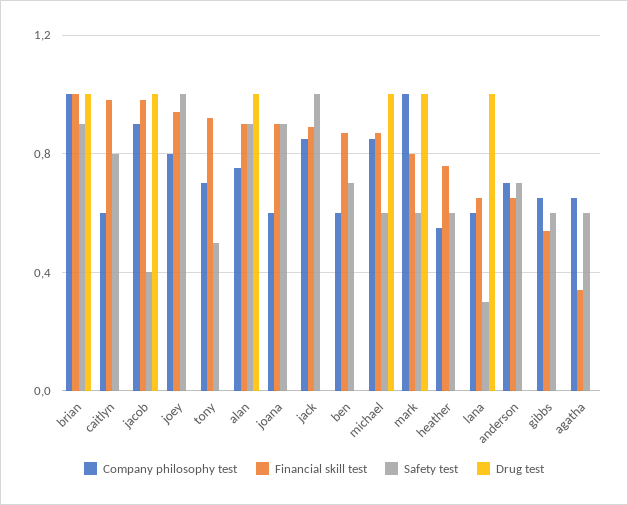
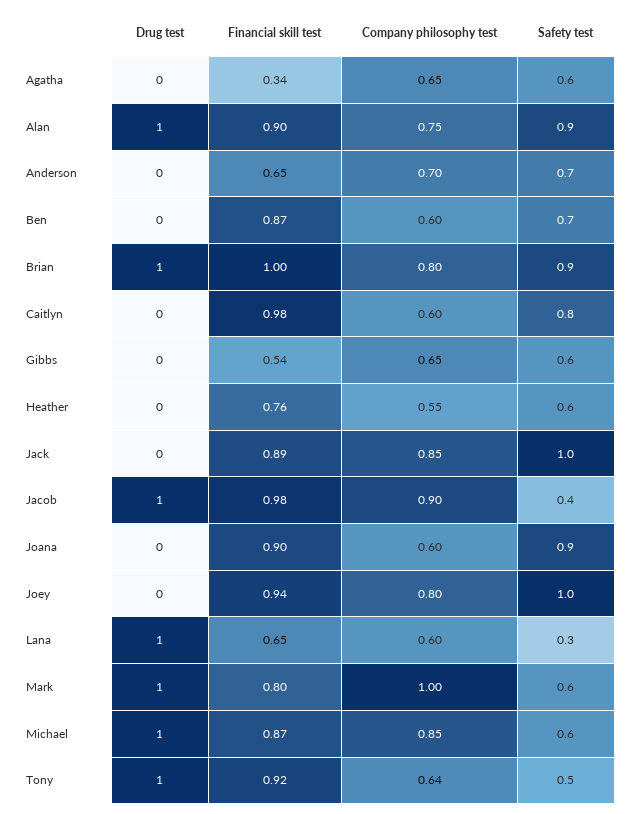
  {
    "Company philosophy test": {
-     "brian": 1,
+     "brian": 0.8,
      "caitlyn": 0.6,
      "jacob": 0.9,
      "joey": 0.8,
-     "tony": 0.7,
+     "tony": 0.64,
      "alan": 0.75,
      "joana": 0.6,
      "jack": 0.85,
      "ben": 0.6,
      "michael": 0.85,
      "mark": 1,
      "heather": 0.55,
      "lana": 0.6,
      "anderson": 0.7,
      "gibbs": 0.65,
      "agatha": 0.65
    },
    "Financial skill test": {
      "brian": 1,
      "caitlyn": 0.98,
      "jacob": 0.98,
      "joey": 0.94,
      "tony": 0.92,
      "alan": 0.9,
      "joana": 0.9,
      "jack": 0.89,
      "ben": 0.87,
      "michael": 0.87,
      "mark": 0.8,
      "heather": 0.76,
      "lana": 0.65,
      "anderson": 0.65,
      "gibbs": 0.54,
      "agatha": 0.34
    },
    "Safety test": {
      "brian": 0.9,
      "caitlyn": 0.8,
      "jacob": 0.4,
      "joey": 1,
      "tony": 0.5,
      "alan": 0.9,
      "joana": 0.9,
      "jack": 1,
      "ben": 0.7,
      "michael": 0.6,
      "mark": 0.6,
      "heather": 0.6,
      "lana": 0.3,
      "anderson": 0.7,
      "gibbs": 0.6,
      "agatha": 0.6
    },
    "Drug test": {
      "brian": 1,
      "caitlyn": 0,
      "jacob": 1,
      "joey": 0,
-     "tony": 0,
+     "tony": 1,
      "alan": 1,
      "joana": 0,
      "jack": 0,
      "ben": 0,
      "michael": 1,
      "mark": 1,
      "heather": 0,
      "lana": 1,
      "anderson": 0,
      "gibbs": 0,
      "agatha": 0
    }
  }

